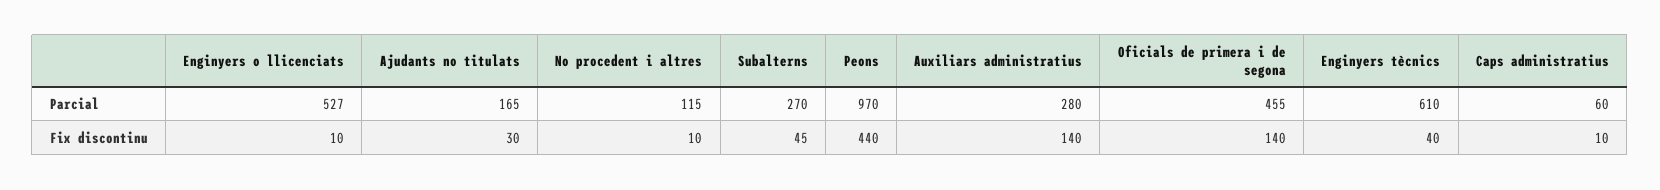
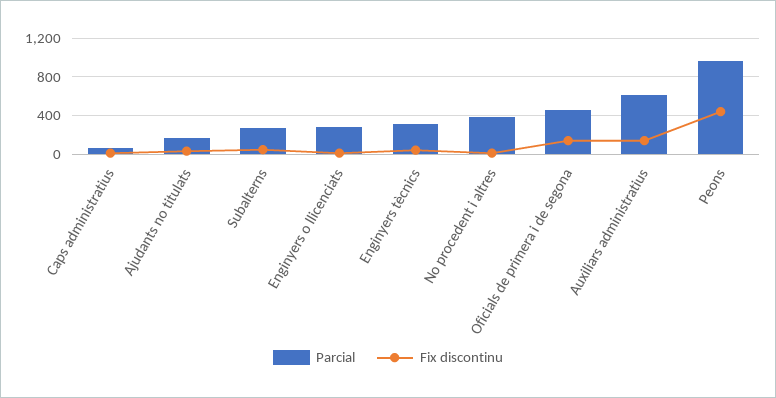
  {
    "Parcial": {
-     "Enginyers o llicenciats": 527,
+     "Enginyers o llicenciats": 300,
      "Ajudants no titulats": 165,
-     "No procedent i altres": 115,
+     "No procedent i altres": 400,
      "Subalterns": 270,
      "Peons": 970,
-     "Auxiliars administratius": 280,
+     "Auxiliars administratius": 600,
      "Oficials de primera i de segona": 455,
-     "Enginyers tècnics": 610,
+     "Enginyers tècnics": 300,
      "Caps administratius": 60
    },
    "Fix discontinu": {
      "Enginyers o llicenciats": 10,
      "Ajudants no titulats": 30,
      "No procedent i altres": 10,
      "Subalterns": 45,
      "Peons": 440,
      "Auxiliars administratius": 140,
      "Oficials de primera i de segona": 140,
      "Enginyers tècnics": 40,
      "Caps administratius": 10
    }
  }

